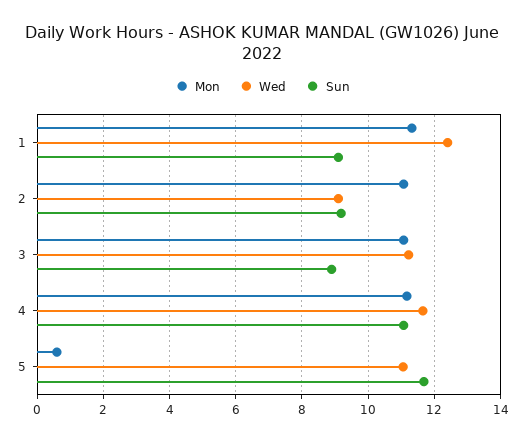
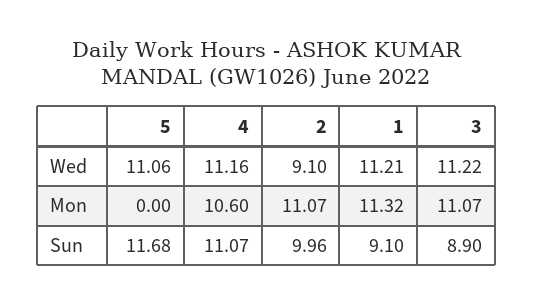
  {
    "Mon": {
      "1": 11.32,
      "2": 11.07,
      "3": 11.07,
-     "4": 11.2,
+     "4": 10.6,
-     "5": 0.6
+     "5": 0
    },
    "Wed": {
-     "1": 12.4,
+     "1": 11.21,
      "2": 9.1,
      "3": 11.22,
-     "4": 11.6,
+     "4": 11.16,
      "5": 11.06
    },
    "Sun": {
      "1": 9.1,
-     "2": 9.2,
+     "2": 9.96,
      "3": 8.9,
      "4": 11.07,
      "5": 11.68
    }
  }

